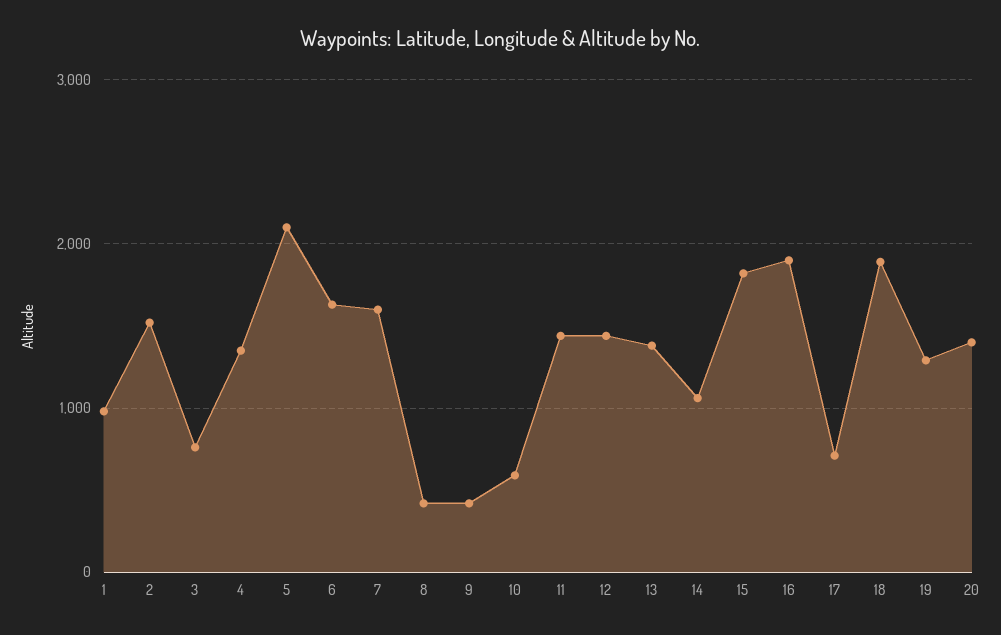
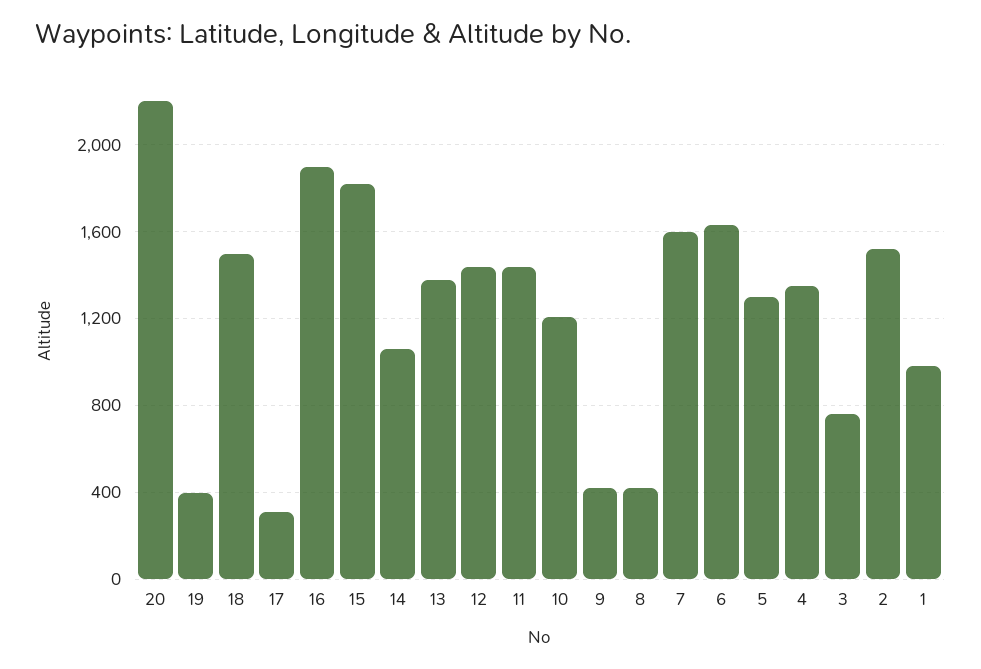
  {
    "1": 1000,
    "2": 1500,
    "3": 750,
    "4": 1350,
-   "5": 2100,
+   "5": 1300,
    "6": 1650,
    "7": 1600,
    "8": 400,
    "9": 400,
-   "10": 600,
+   "10": 1200,
    "11": 1450,
    "12": 1450,
    "13": 1400,
    "14": 1050,
    "15": 1800,
    "16": 1900,
-   "17": 700,
+   "17": 300,
-   "18": 1900,
+   "18": 1500,
-   "19": 1300,
+   "19": 400,
-   "20": 1400
+   "20": 2200
  }

